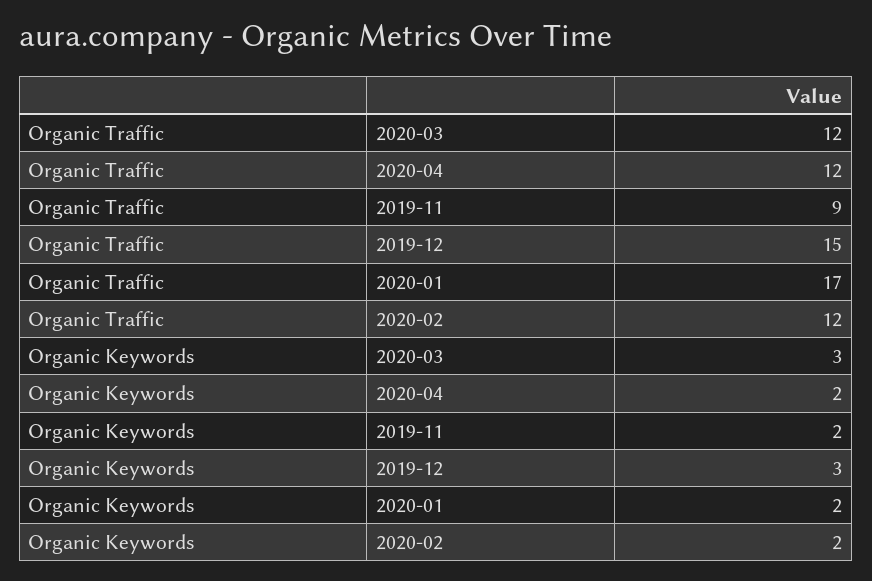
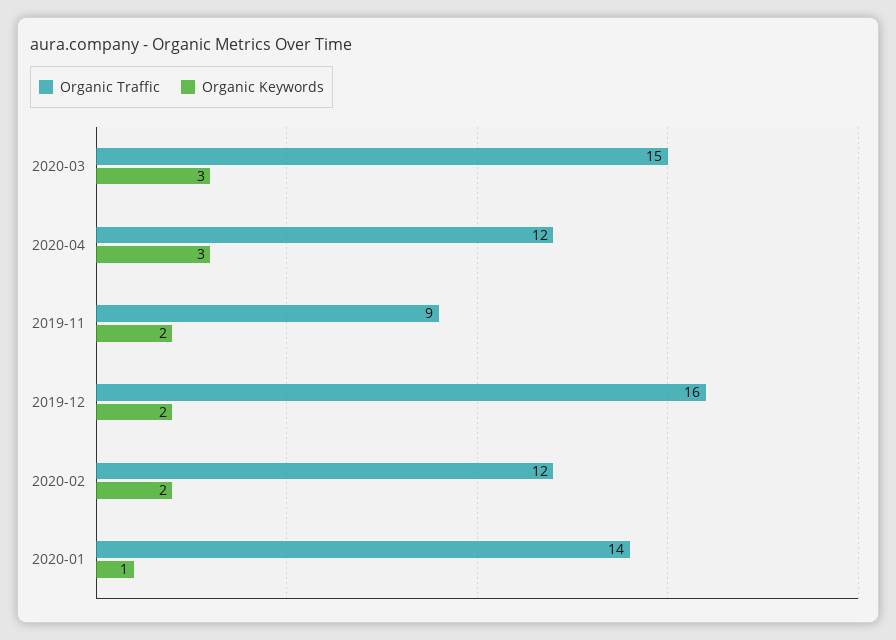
  {
    "Organic Traffic": {
-     "2020-03": 12,
+     "2020-03": 15,
      "2020-04": 12,
      "2019-11": 9,
-     "2019-12": 15,
+     "2019-12": 16,
-     "2020-01": 17,
+     "2020-01": 14,
      "2020-02": 12
    },
    "Organic Keywords": {
      "2020-03": 3,
-     "2020-04": 2,
+     "2020-04": 3,
      "2019-11": 2,
-     "2019-12": 3,
+     "2019-12": 2,
-     "2020-01": 2,
+     "2020-01": 1,
      "2020-02": 2
    }
  }

